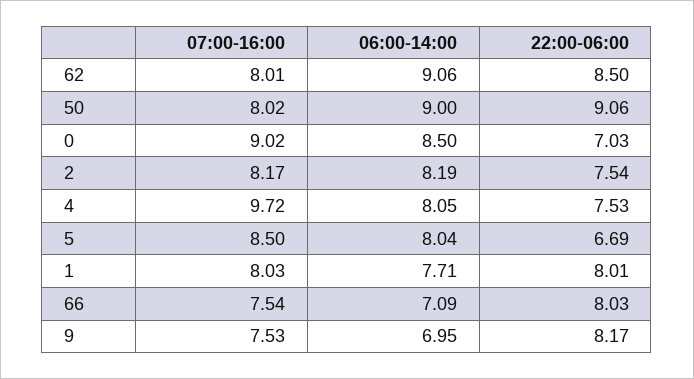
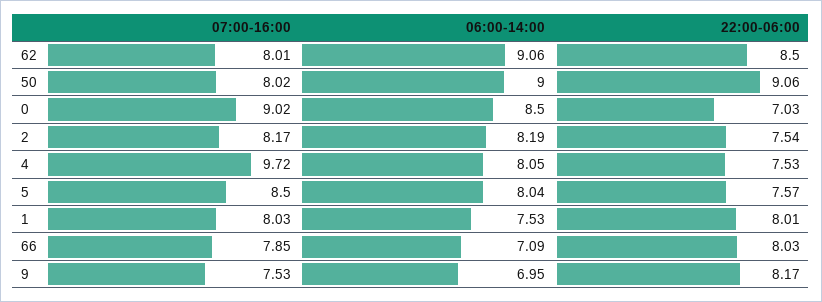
  {
    "07:00-16:00": {
      "62": 8.01,
      "50": 8.02,
      "0": 9.02,
      "2": 8.17,
      "4": 9.72,
      "5": 8.5,
      "1": 8.03,
-     "66": 7.54,
+     "66": 7.85,
      "9": 7.53
    },
    "06:00-14:00": {
      "62": 9.06,
      "50": 9,
      "0": 8.5,
      "2": 8.19,
      "4": 8.05,
      "5": 8.04,
-     "1": 7.71,
+     "1": 7.53,
      "66": 7.09,
      "9": 6.95
    },
    "22:00-06:00": {
      "62": 8.5,
      "50": 9.06,
      "0": 7.03,
      "2": 7.54,
      "4": 7.53,
-     "5": 6.69,
+     "5": 7.57,
      "1": 8.01,
      "66": 8.03,
      "9": 8.17
    }
  }

